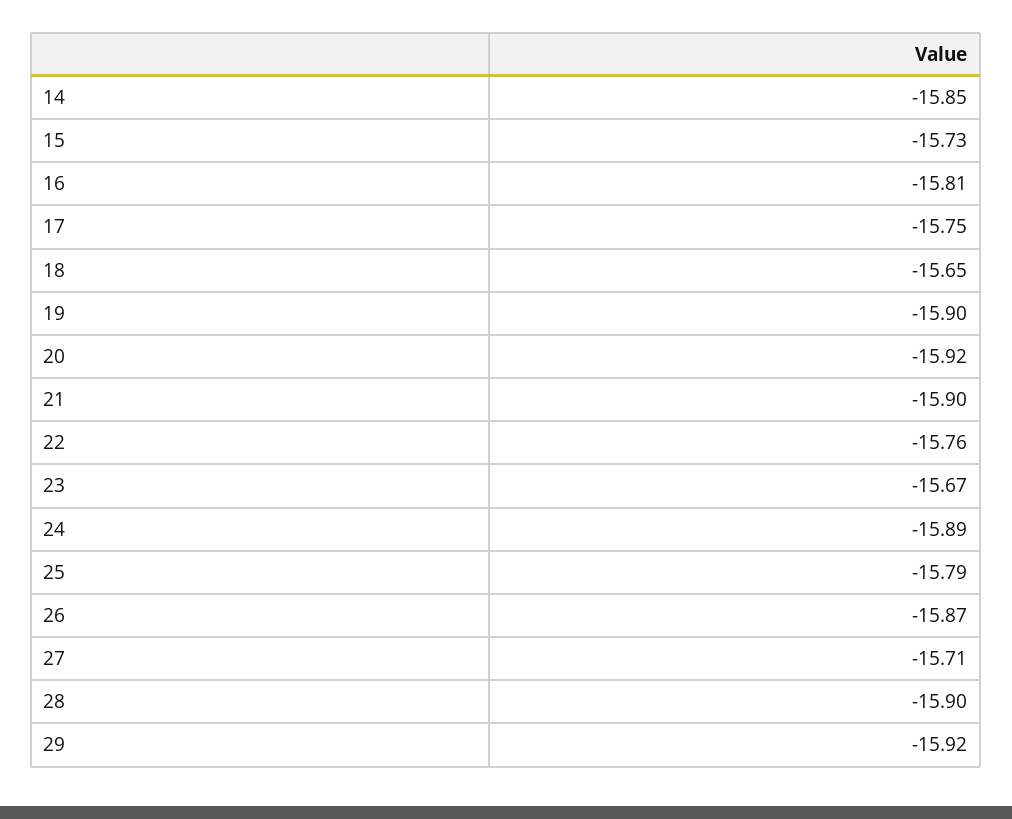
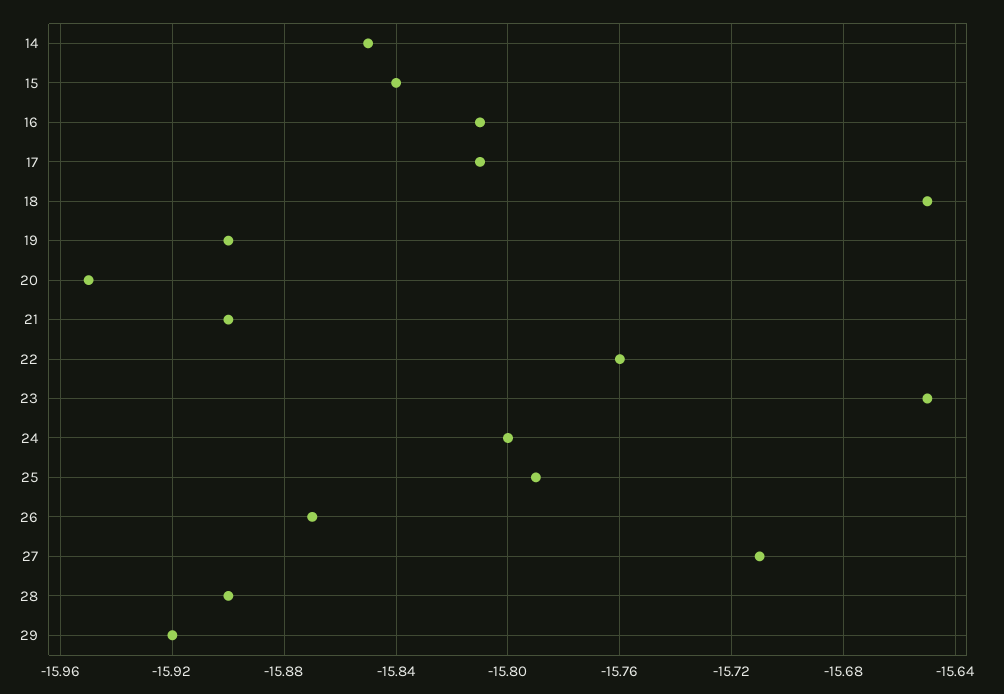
  {
    "14": -15.85,
-   "15": -15.73,
+   "15": -15.84,
    "16": -15.81,
-   "17": -15.75,
+   "17": -15.81,
    "18": -15.65,
    "19": -15.9,
-   "20": -15.92,
+   "20": -15.95,
    "21": -15.9,
    "22": -15.76,
-   "23": -15.67,
+   "23": -15.65,
-   "24": -15.89,
+   "24": -15.8,
    "25": -15.79,
    "26": -15.87,
    "27": -15.71,
    "28": -15.9,
    "29": -15.92
  }

